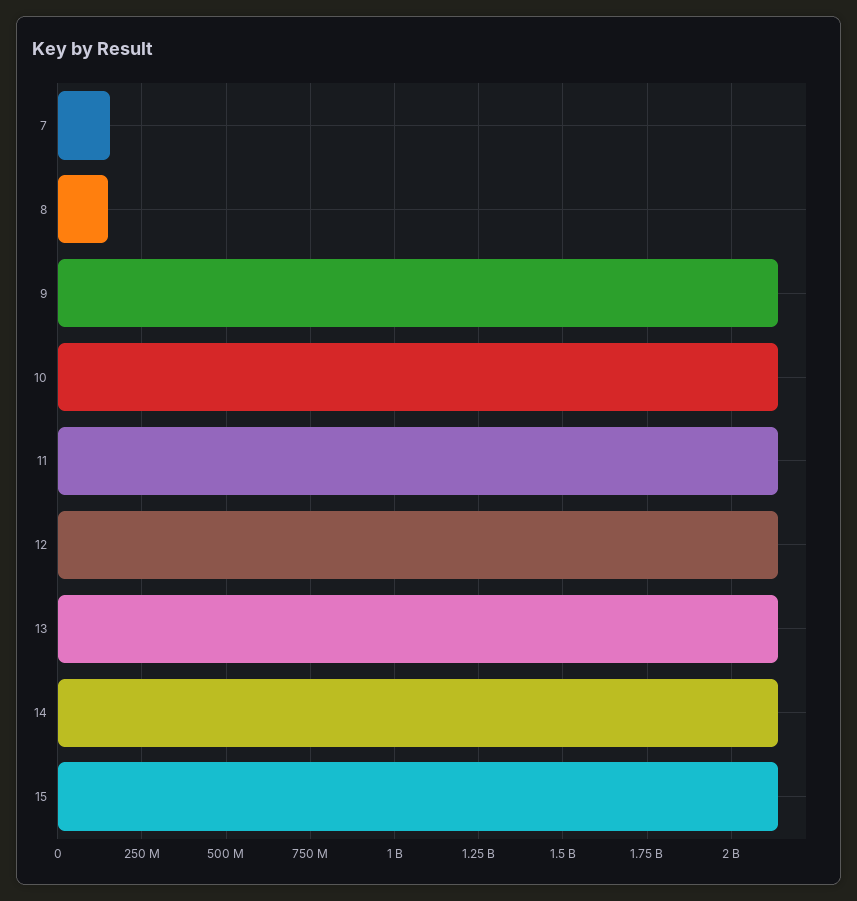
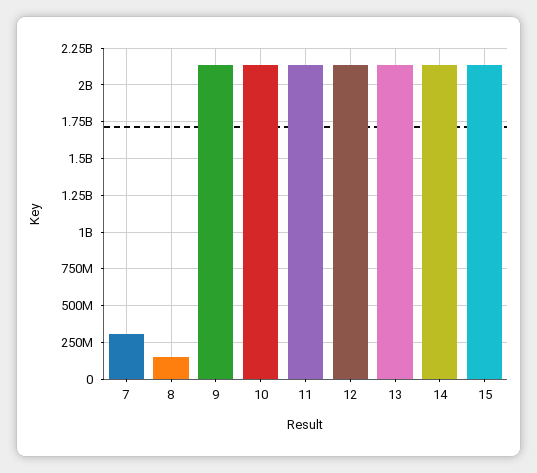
  {
-   "7": 150000000,
+   "7": 300000000,
    "8": 150000000,
    "9": 2150000000,
    "10": 2150000000,
    "11": 2150000000,
    "12": 2150000000,
    "13": 2150000000,
    "14": 2150000000,
    "15": 2150000000
  }

